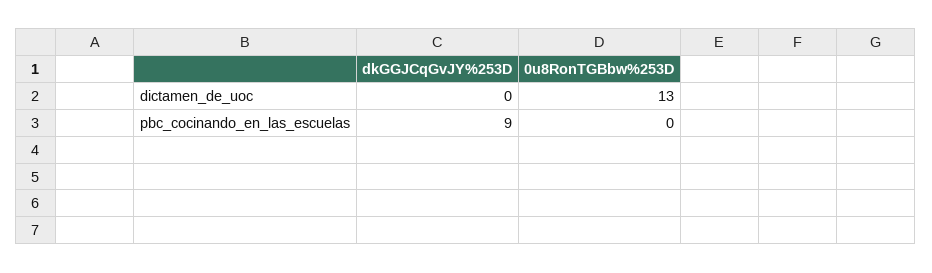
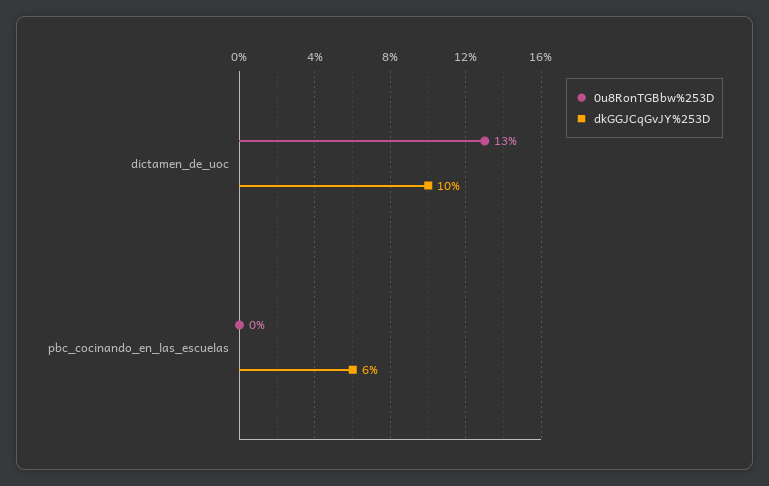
  {
    "dkGGJCqGvJY%253D": {
-     "dictamen_de_uoc": 0,
+     "dictamen_de_uoc": 10,
-     "pbc_cocinando_en_las_escuelas": 9
+     "pbc_cocinando_en_las_escuelas": 6
    },
    "0u8RonTGBbw%253D": {
      "dictamen_de_uoc": 13,
      "pbc_cocinando_en_las_escuelas": 0
    }
  }

